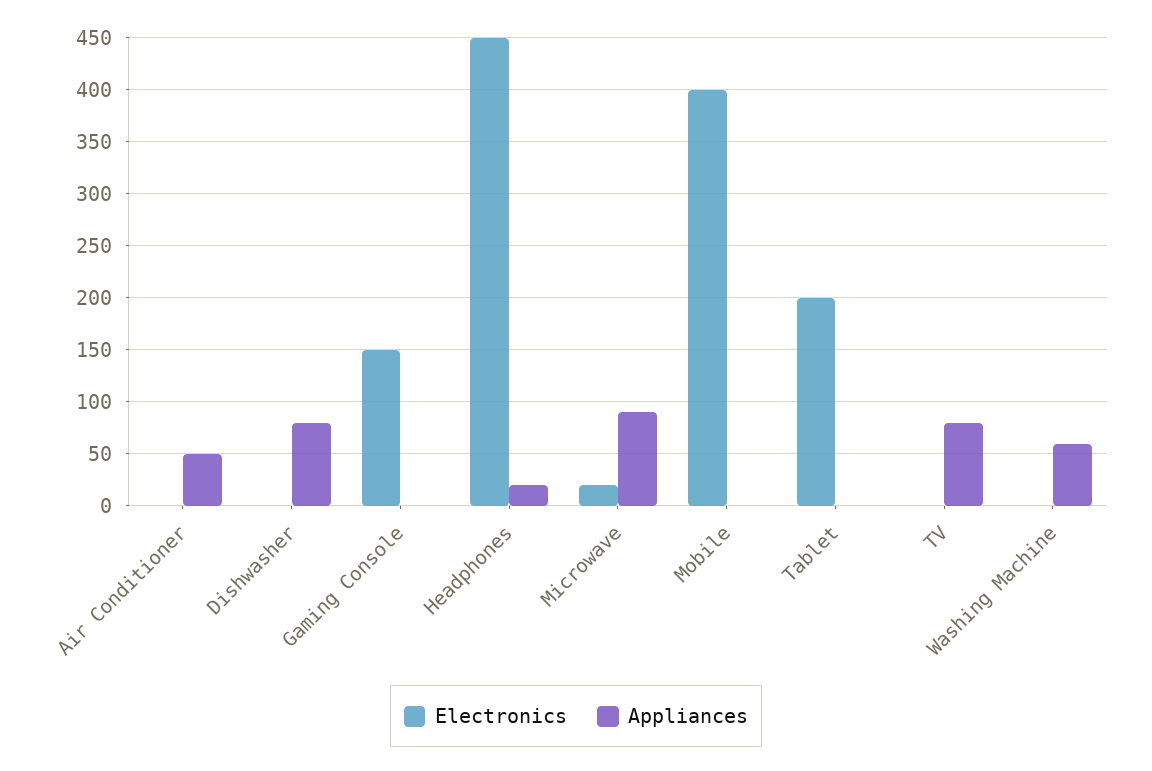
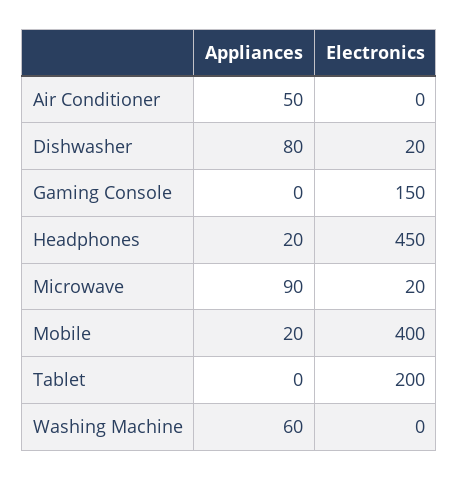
  {
    "Electronics": {
      "Air Conditioner": 0,
-     "Dishwasher": 0,
+     "Dishwasher": 20,
      "Gaming Console": 150,
      "Headphones": 450,
      "Microwave": 20,
      "Mobile": 400,
      "Tablet": 200,
-     "TV": 0,
      "Washing Machine": 0
    },
    "Appliances": {
      "Air Conditioner": 50,
      "Dishwasher": 80,
      "Gaming Console": 0,
      "Headphones": 20,
      "Microwave": 90,
-     "Mobile": 0,
+     "Mobile": 20,
      "Tablet": 0,
-     "TV": 80,
      "Washing Machine": 60
    }
  }

